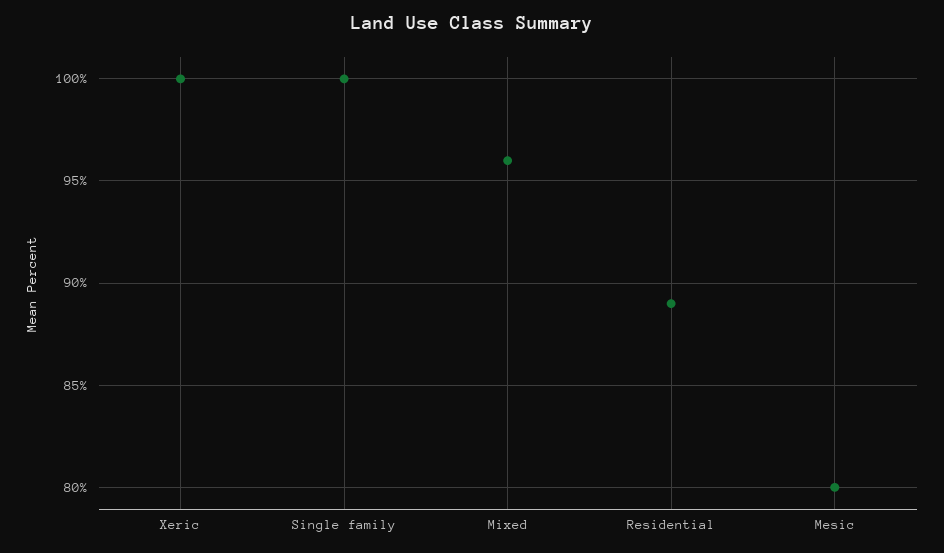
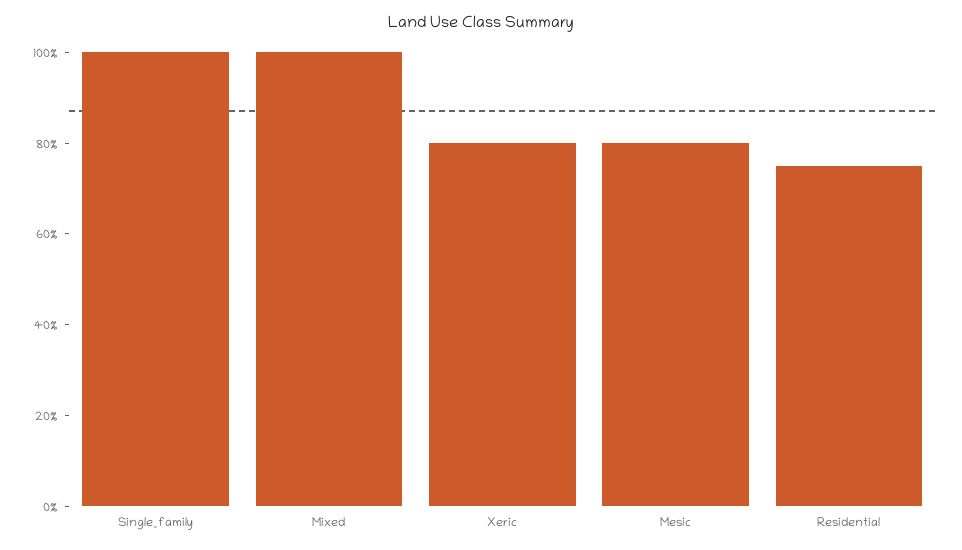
  {
-   "Xeric": 100,
+   "Xeric": 80,
    "Single family": 100,
-   "Mixed": 96,
+   "Mixed": 100,
-   "Residential": 89,
+   "Residential": 75,
    "Mesic": 80
  }

